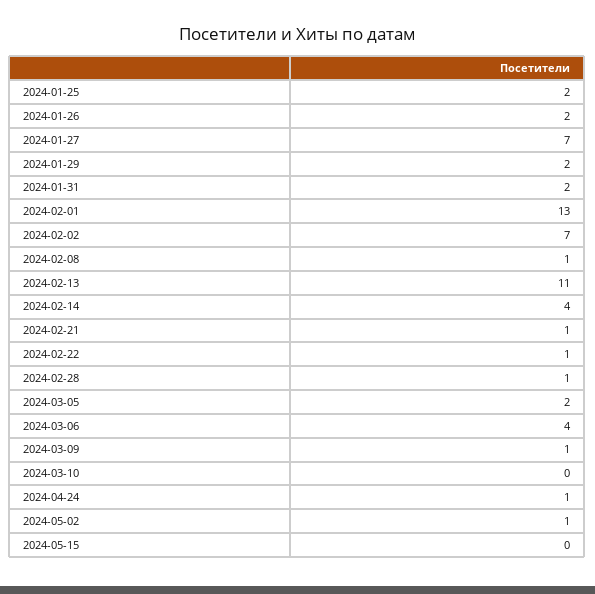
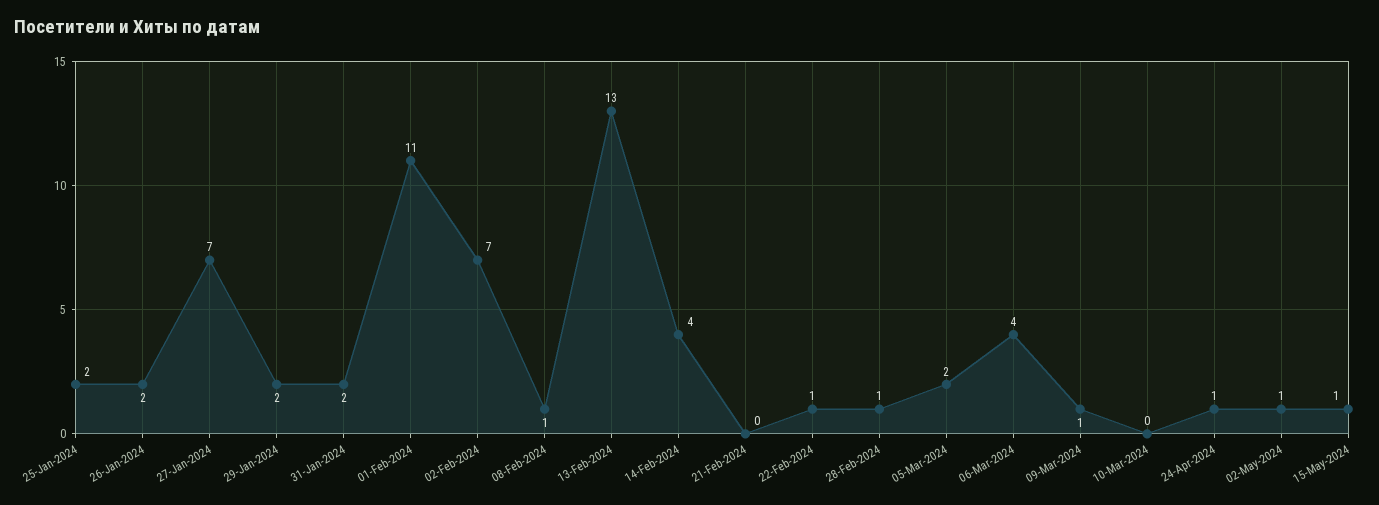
  {
    "2024-01-25": 2,
    "2024-01-26": 2,
    "2024-01-27": 7,
    "2024-01-29": 2,
    "2024-01-31": 2,
-   "2024-02-01": 13,
+   "2024-02-01": 11,
    "2024-02-02": 7,
    "2024-02-08": 1,
-   "2024-02-13": 11,
+   "2024-02-13": 13,
    "2024-02-14": 4,
-   "2024-02-21": 1,
+   "2024-02-21": 0,
    "2024-02-22": 1,
    "2024-02-28": 1,
    "2024-03-05": 2,
    "2024-03-06": 4,
    "2024-03-09": 1,
    "2024-03-10": 0,
    "2024-04-24": 1,
    "2024-05-02": 1,
-   "2024-05-15": 0
+   "2024-05-15": 1
  }

